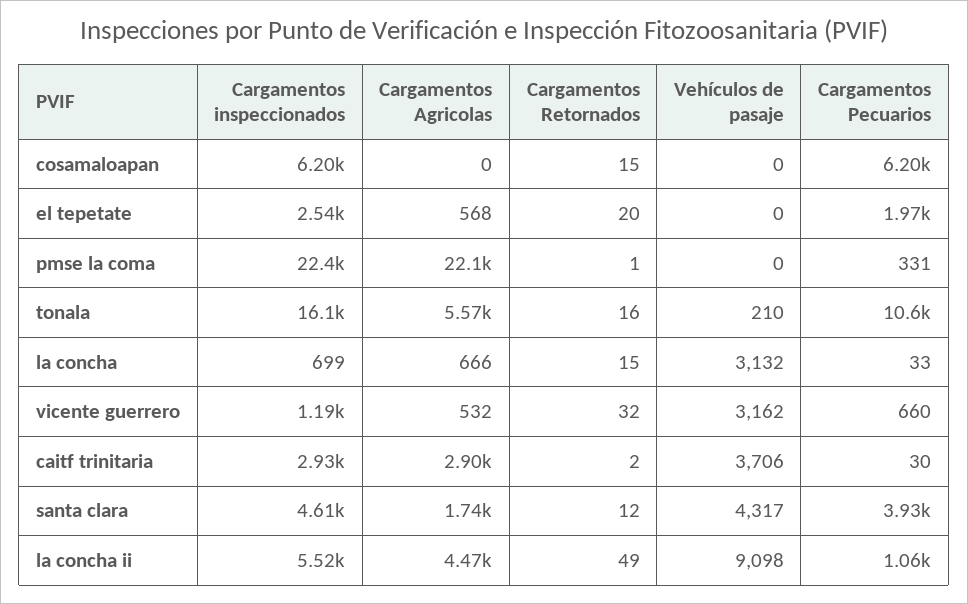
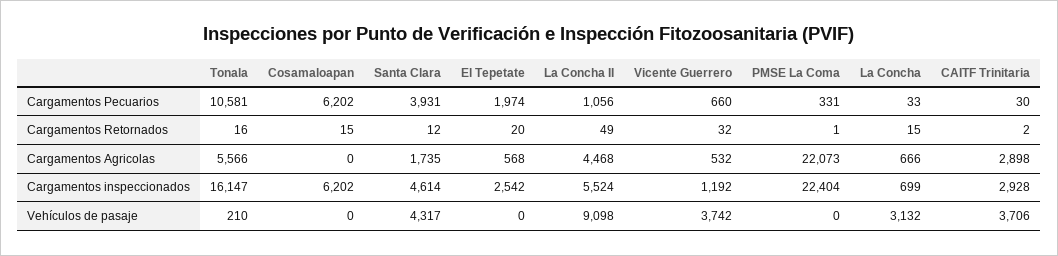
  {
    "Cargamentos inspeccionados": {
      "cosamaloapan": 6202,
      "el tepetate": 2542,
      "pmse la coma": 22404,
      "tonala": 16147,
      "la concha": 699,
      "vicente guerrero": 1192,
      "caitf trinitaria": 2928,
      "santa clara": 4614,
      "la concha ii": 5524
    },
    "Cargamentos Agricolas": {
      "cosamaloapan": 0,
      "el tepetate": 568,
      "pmse la coma": 22073,
      "tonala": 5566,
      "la concha": 666,
      "vicente guerrero": 532,
      "caitf trinitaria": 2898,
      "santa clara": 1735,
      "la concha ii": 4468
    },
    "Cargamentos Retornados": {
      "cosamaloapan": 15,
      "el tepetate": 20,
      "pmse la coma": 1,
      "tonala": 16,
      "la concha": 15,
      "vicente guerrero": 32,
      "caitf trinitaria": 2,
      "santa clara": 12,
      "la concha ii": 49
    },
    "Vehículos de pasaje": {
      "cosamaloapan": 0,
      "el tepetate": 0,
      "pmse la coma": 0,
      "tonala": 210,
      "la concha": 3132,
-     "vicente guerrero": 3162,
+     "vicente guerrero": 3742,
      "caitf trinitaria": 3706,
      "santa clara": 4317,
      "la concha ii": 9098
    },
    "Cargamentos Pecuarios": {
      "cosamaloapan": 6202,
      "el tepetate": 1974,
      "pmse la coma": 331,
      "tonala": 10581,
      "la concha": 33,
      "vicente guerrero": 660,
      "caitf trinitaria": 30,
      "santa clara": 3931,
      "la concha ii": 1056
    }
  }

